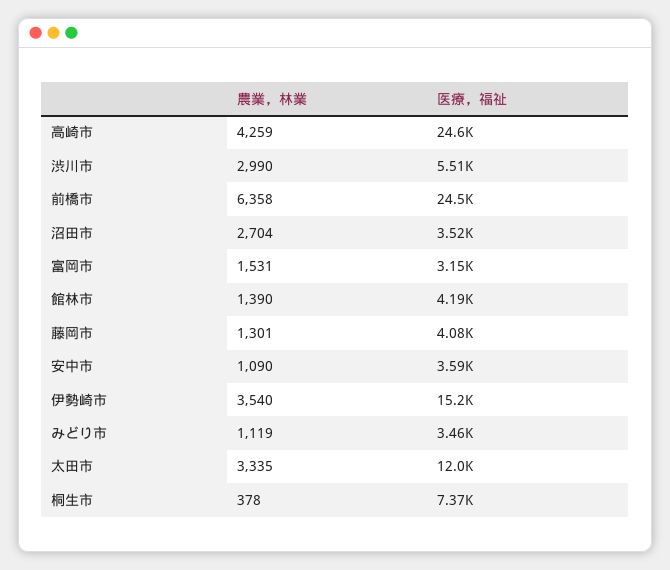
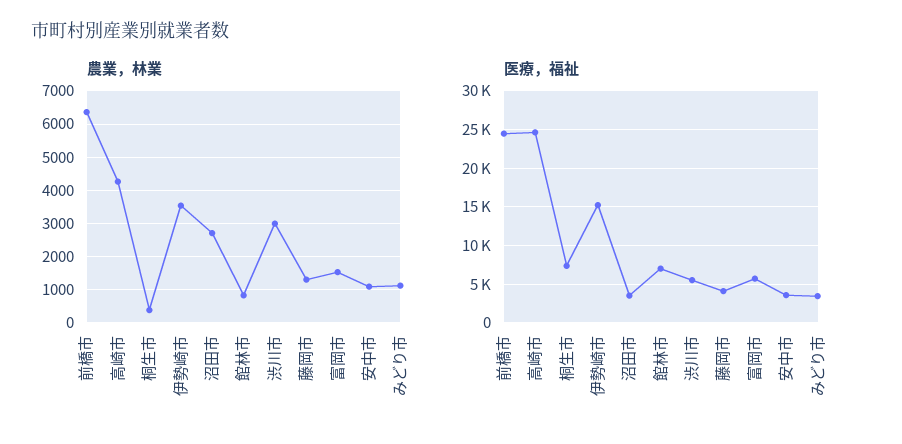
  {
    "農業，林業": {
      "高崎市": 4259,
      "渋川市": 2990,
      "前橋市": 6358,
      "沼田市": 2704,
      "富岡市": 1531,
-     "館林市": 1390,
+     "館林市": 800,
      "藤岡市": 1301,
      "安中市": 1090,
      "伊勢崎市": 3540,
      "みどり市": 1119,
-     "太田市": 3335,
      "桐生市": 378
    },
    "医療，福祉": {
      "高崎市": 24600,
      "渋川市": 5510,
      "前橋市": 24500,
      "沼田市": 3520,
-     "富岡市": 3150,
+     "富岡市": 6000,
-     "館林市": 4190,
+     "館林市": 7000,
      "藤岡市": 4080,
      "安中市": 3590,
      "伊勢崎市": 15200,
      "みどり市": 3460,
-     "太田市": 12000,
      "桐生市": 7370
    }
  }

